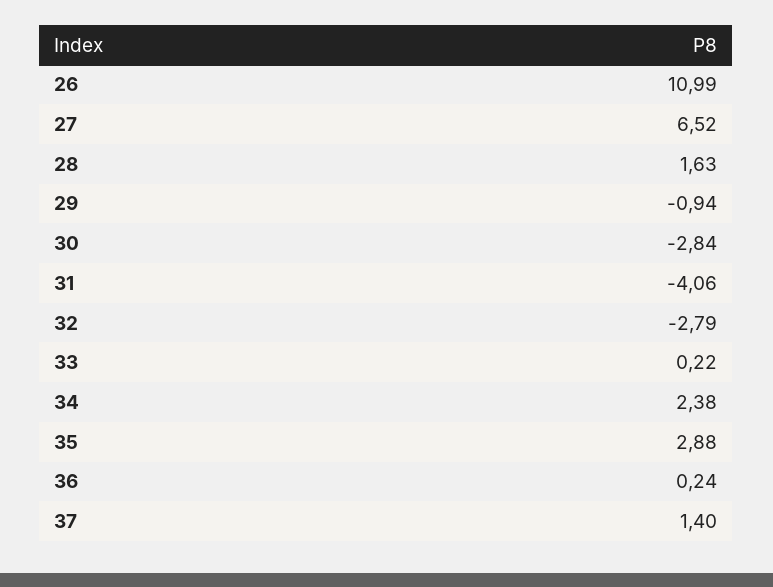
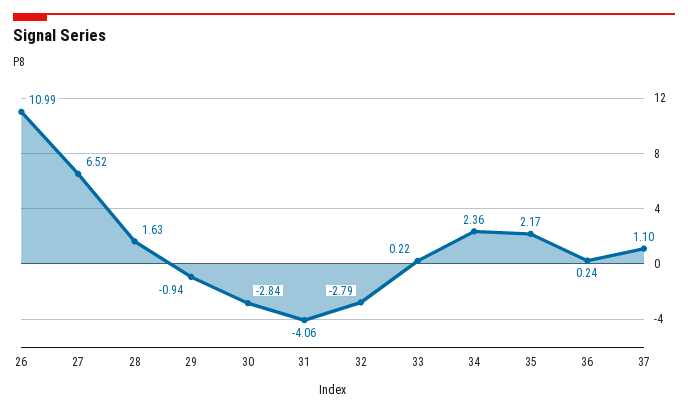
  {
    "26": 10.99,
    "27": 6.52,
    "28": 1.63,
    "29": -0.94,
    "30": -2.84,
    "31": -4.06,
    "32": -2.79,
    "33": 0.22,
-   "34": 2.38,
+   "34": 2.36,
-   "35": 2.88,
+   "35": 2.17,
    "36": 0.24,
-   "37": 1.4
+   "37": 1.1
  }

